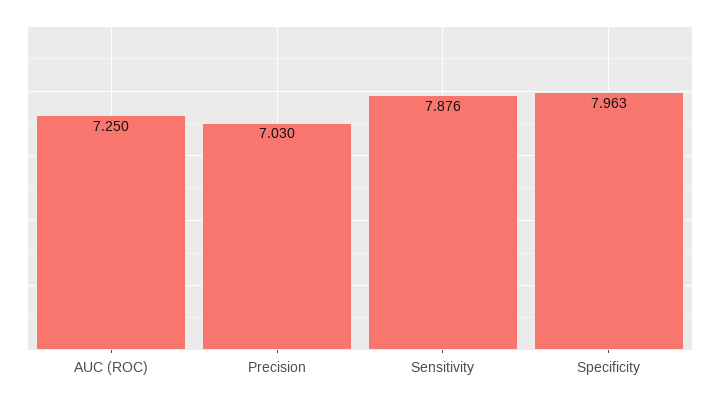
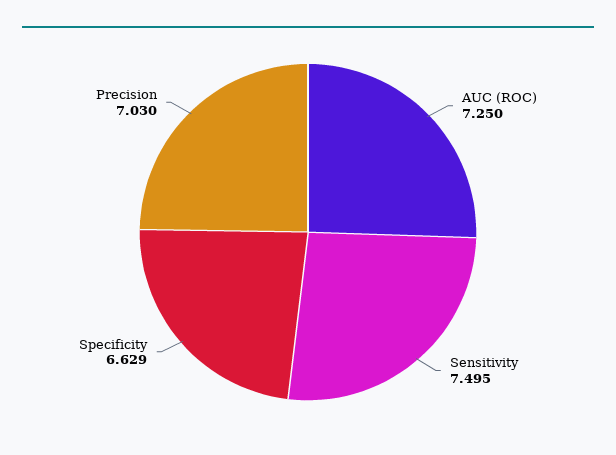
  {
    "AUC (ROC)": 7.25,
    "Precision": 7.03,
-   "Sensitivity": 7.876,
+   "Sensitivity": 7.495,
-   "Specificity": 7.963
+   "Specificity": 6.629
  }

